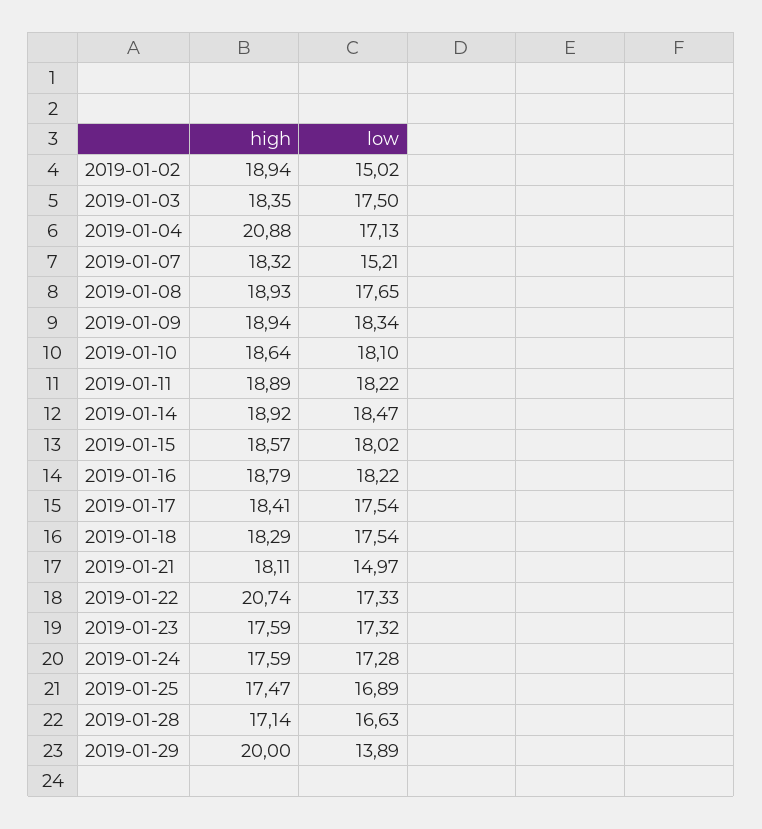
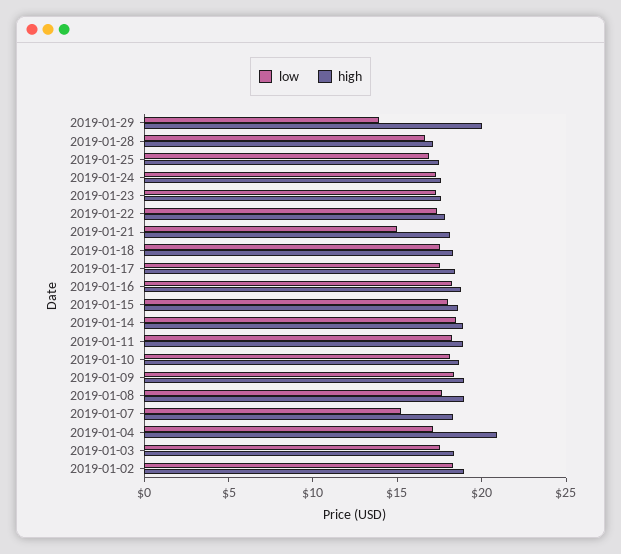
  {
    "high": {
      "2019-01-02": 18.94,
      "2019-01-03": 18.35,
      "2019-01-04": 20.88,
      "2019-01-07": 18.32,
      "2019-01-08": 18.93,
      "2019-01-09": 18.94,
      "2019-01-10": 18.64,
      "2019-01-11": 18.89,
      "2019-01-14": 18.92,
      "2019-01-15": 18.57,
      "2019-01-16": 18.79,
      "2019-01-17": 18.41,
      "2019-01-18": 18.29,
      "2019-01-21": 18.11,
-     "2019-01-22": 20.74,
+     "2019-01-22": 18,
      "2019-01-23": 17.59,
      "2019-01-24": 17.59,
      "2019-01-25": 17.47,
      "2019-01-28": 17.14,
      "2019-01-29": 20
    },
    "low": {
-     "2019-01-02": 15.02,
+     "2019-01-02": 18,
      "2019-01-03": 17.5,
      "2019-01-04": 17.13,
      "2019-01-07": 15.21,
      "2019-01-08": 17.65,
      "2019-01-09": 18.34,
      "2019-01-10": 18.1,
      "2019-01-11": 18.22,
      "2019-01-14": 18.47,
      "2019-01-15": 18.02,
      "2019-01-16": 18.22,
      "2019-01-17": 17.54,
      "2019-01-18": 17.54,
      "2019-01-21": 14.97,
      "2019-01-22": 17.33,
      "2019-01-23": 17.32,
      "2019-01-24": 17.28,
      "2019-01-25": 16.89,
      "2019-01-28": 16.63,
      "2019-01-29": 13.89
    }
  }

